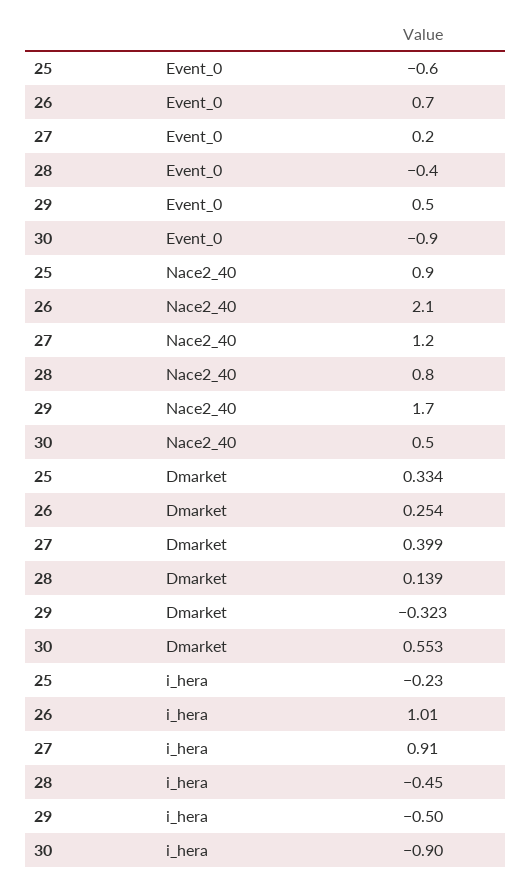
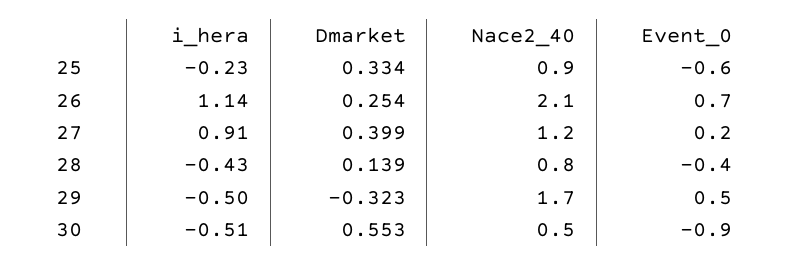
  {
    "25": {
      "Event_0": -0.6,
      "Nace2_40": 0.9,
      "Dmarket": 0.334,
      "i_hera": -0.23
    },
    "26": {
      "Event_0": 0.7,
      "Nace2_40": 2.1,
      "Dmarket": 0.254,
-     "i_hera": 1.01
+     "i_hera": 1.14
    },
    "27": {
      "Event_0": 0.2,
      "Nace2_40": 1.2,
      "Dmarket": 0.399,
      "i_hera": 0.91
    },
    "28": {
      "Event_0": -0.4,
      "Nace2_40": 0.8,
      "Dmarket": 0.139,
-     "i_hera": -0.45
+     "i_hera": -0.43
    },
    "29": {
      "Event_0": 0.5,
      "Nace2_40": 1.7,
      "Dmarket": -0.323,
      "i_hera": -0.5
    },
    "30": {
      "Event_0": -0.9,
      "Nace2_40": 0.5,
      "Dmarket": 0.553,
-     "i_hera": -0.9
+     "i_hera": -0.51
    }
  }

